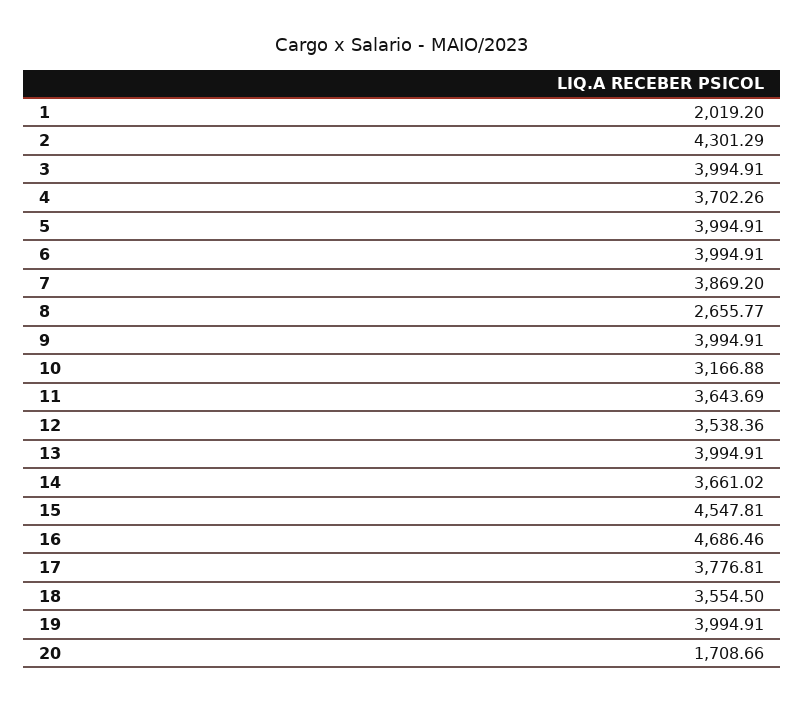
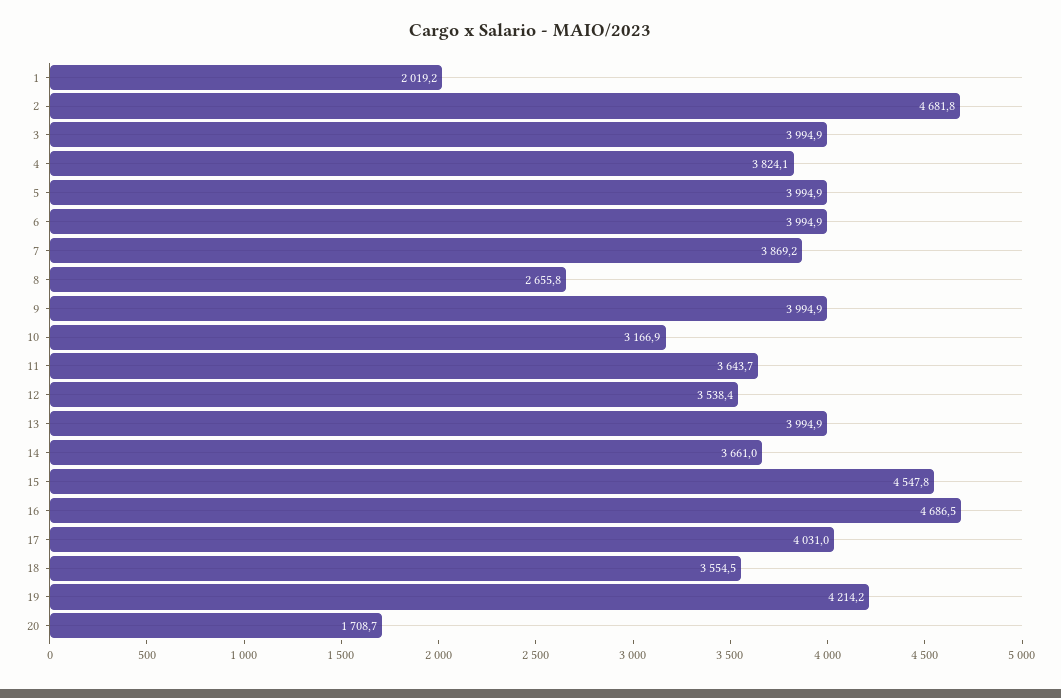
  {
    "1": 2019.2,
-   "2": 4301.29,
+   "2": 4681.8,
    "3": 3994.91,
-   "4": 3702.26,
+   "4": 3824.1,
    "5": 3994.91,
    "6": 3994.91,
    "7": 3869.2,
    "8": 2655.77,
    "9": 3994.91,
    "10": 3166.88,
    "11": 3643.69,
    "12": 3538.36,
    "13": 3994.91,
    "14": 3661.02,
    "15": 4547.81,
    "16": 4686.46,
-   "17": 3776.81,
+   "17": 4031,
    "18": 3554.5,
-   "19": 3994.91,
+   "19": 4214.2,
    "20": 1708.66
  }

